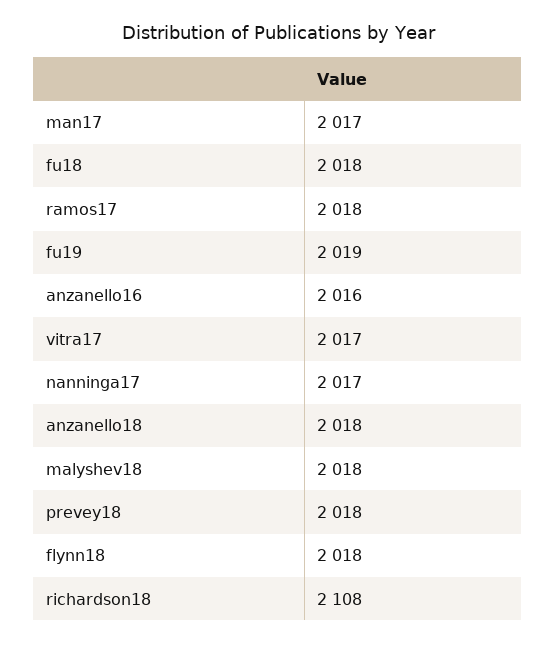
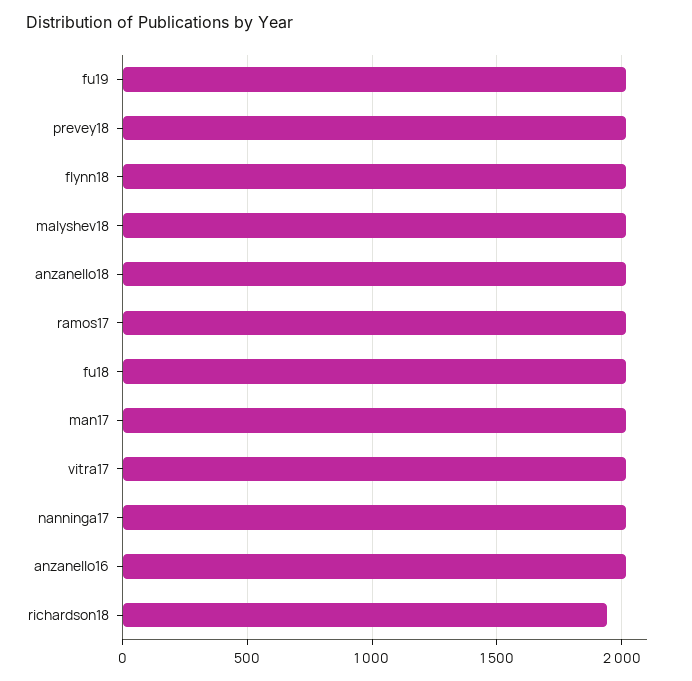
  {
    "man17": 2017,
    "fu18": 2018,
    "ramos17": 2018,
    "fu19": 2019,
    "anzanello16": 2016,
    "vitra17": 2017,
    "nanninga17": 2017,
    "anzanello18": 2018,
    "malyshev18": 2018,
    "prevey18": 2018,
    "flynn18": 2018,
-   "richardson18": 2108
+   "richardson18": 1950
  }

